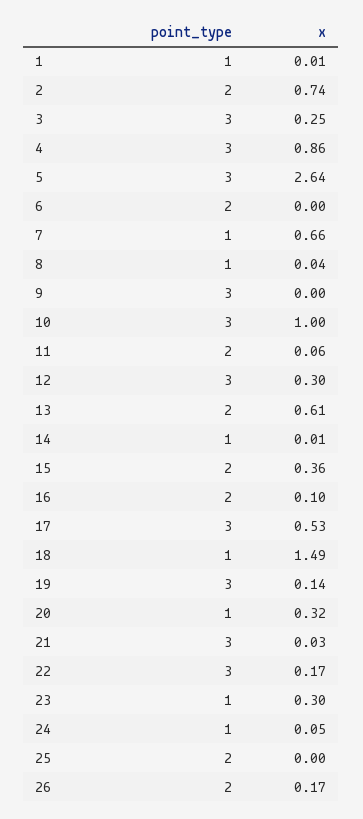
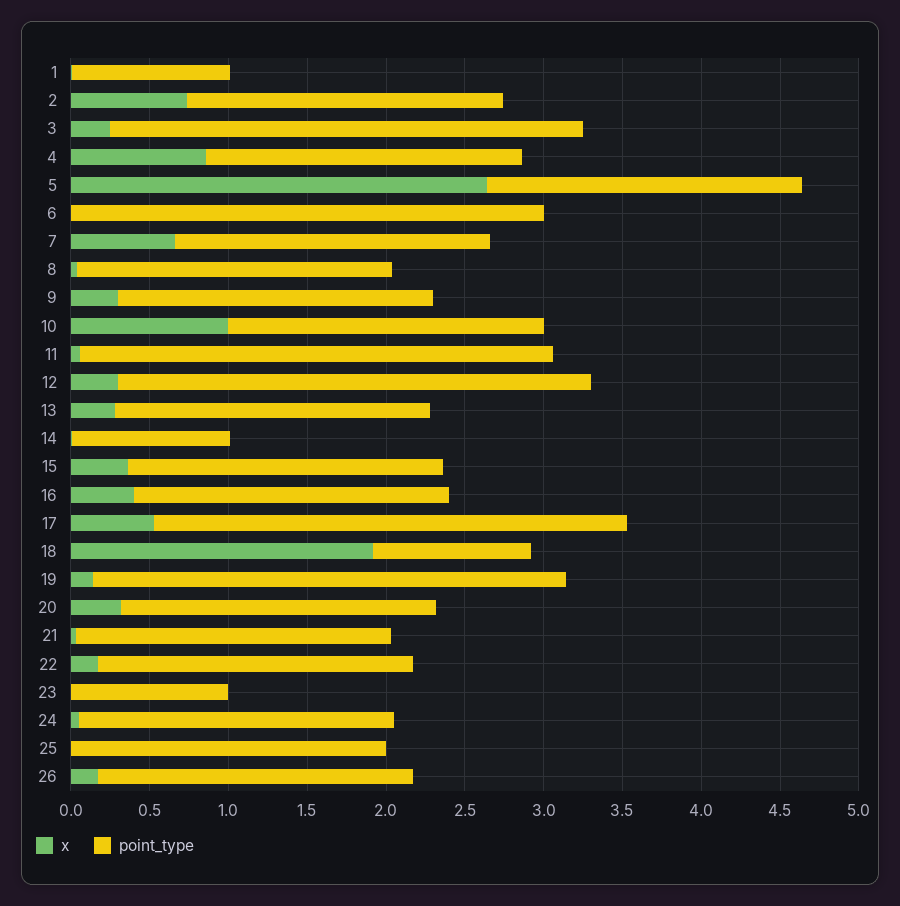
  {
    "point_type": {
      "1": 1,
      "2": 2,
      "3": 3,
-     "4": 3,
+     "4": 2,
-     "5": 3,
+     "5": 2,
-     "6": 2,
+     "6": 3,
-     "7": 1,
+     "7": 2,
-     "8": 1,
+     "8": 2,
-     "9": 3,
+     "9": 2,
-     "10": 3,
+     "10": 2,
-     "11": 2,
+     "11": 3,
      "12": 3,
      "13": 2,
      "14": 1,
      "15": 2,
      "16": 2,
      "17": 3,
      "18": 1,
      "19": 3,
-     "20": 1,
+     "20": 2,
-     "21": 3,
+     "21": 2,
-     "22": 3,
+     "22": 2,
      "23": 1,
-     "24": 1,
+     "24": 2,
      "25": 2,
      "26": 2
    },
    "x": {
      "1": 0.01,
      "2": 0.74,
      "3": 0.25,
      "4": 0.86,
      "5": 2.64,
      "6": 0,
      "7": 0.66,
      "8": 0.04,
-     "9": 0,
+     "9": 0.3,
      "10": 1,
      "11": 0.06,
      "12": 0.3,
-     "13": 0.61,
+     "13": 0.3,
      "14": 0.01,
      "15": 0.36,
-     "16": 0.1,
+     "16": 0.4,
      "17": 0.53,
-     "18": 1.49,
+     "18": 1.9,
      "19": 0.14,
      "20": 0.32,
      "21": 0.03,
      "22": 0.17,
-     "23": 0.3,
+     "23": 0,
      "24": 0.05,
      "25": 0,
      "26": 0.17
    }
  }

